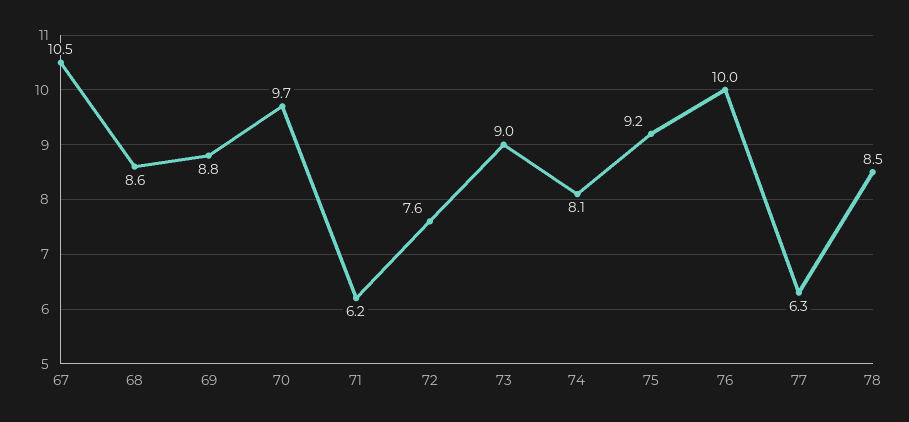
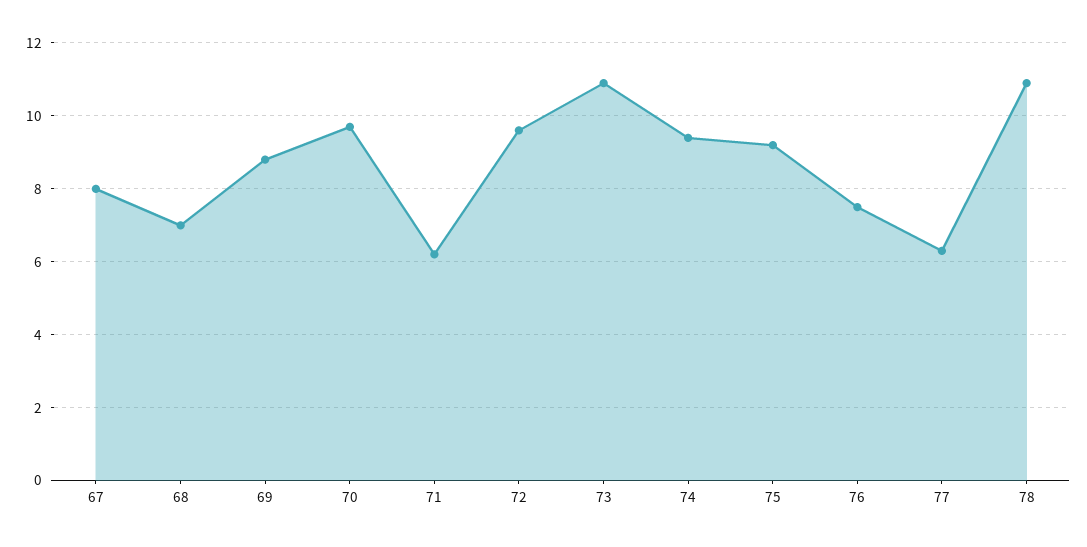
  {
-   "67": 10.5,
+   "67": 8,
-   "68": 8.6,
+   "68": 7,
    "69": 8.8,
    "70": 9.7,
    "71": 6.2,
-   "72": 7.6,
+   "72": 9.5,
-   "73": 9,
+   "73": 11,
-   "74": 8.1,
+   "74": 9.5,
    "75": 9.2,
-   "76": 10,
+   "76": 7.5,
    "77": 6.3,
-   "78": 8.5
+   "78": 11
  }

